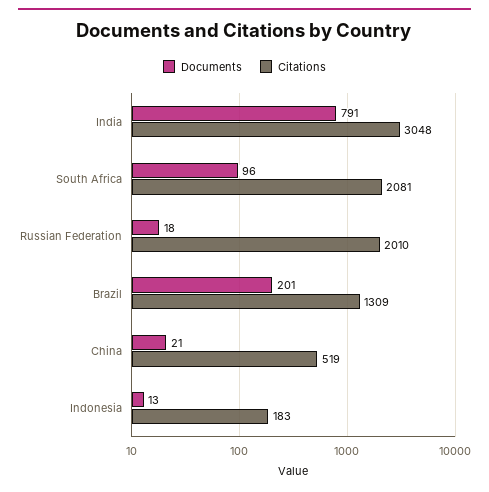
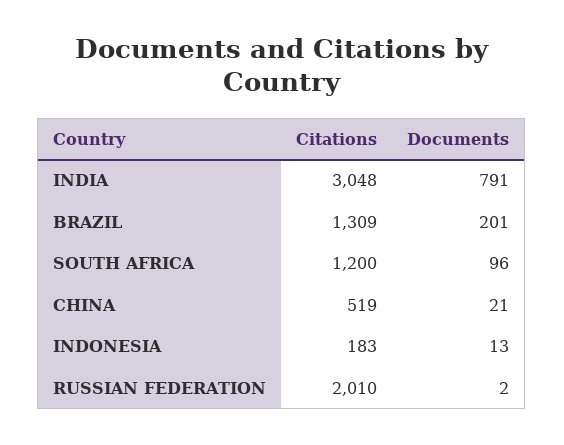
  {
    "Documents": {
      "India": 791,
      "South Africa": 96,
-     "Russian Federation": 18,
+     "Russian Federation": 2,
      "Brazil": 201,
      "China": 21,
      "Indonesia": 13
    },
    "Citations": {
      "India": 3048,
-     "South Africa": 2081,
+     "South Africa": 1200,
      "Russian Federation": 2010,
      "Brazil": 1309,
      "China": 519,
      "Indonesia": 183
    }
  }

